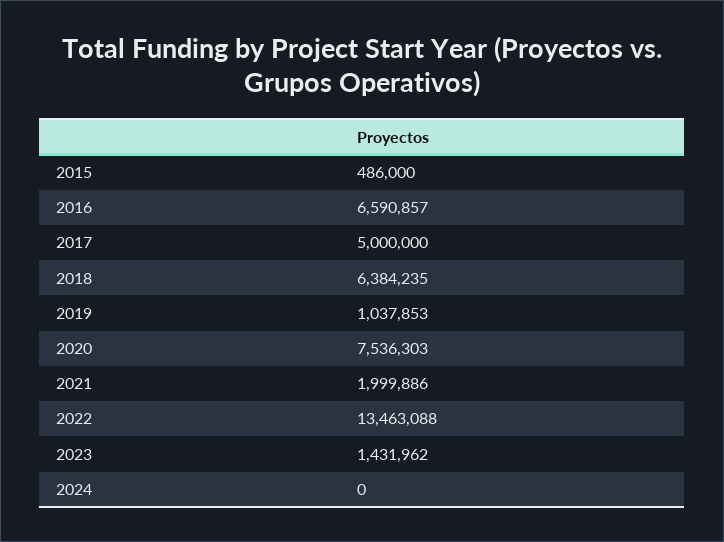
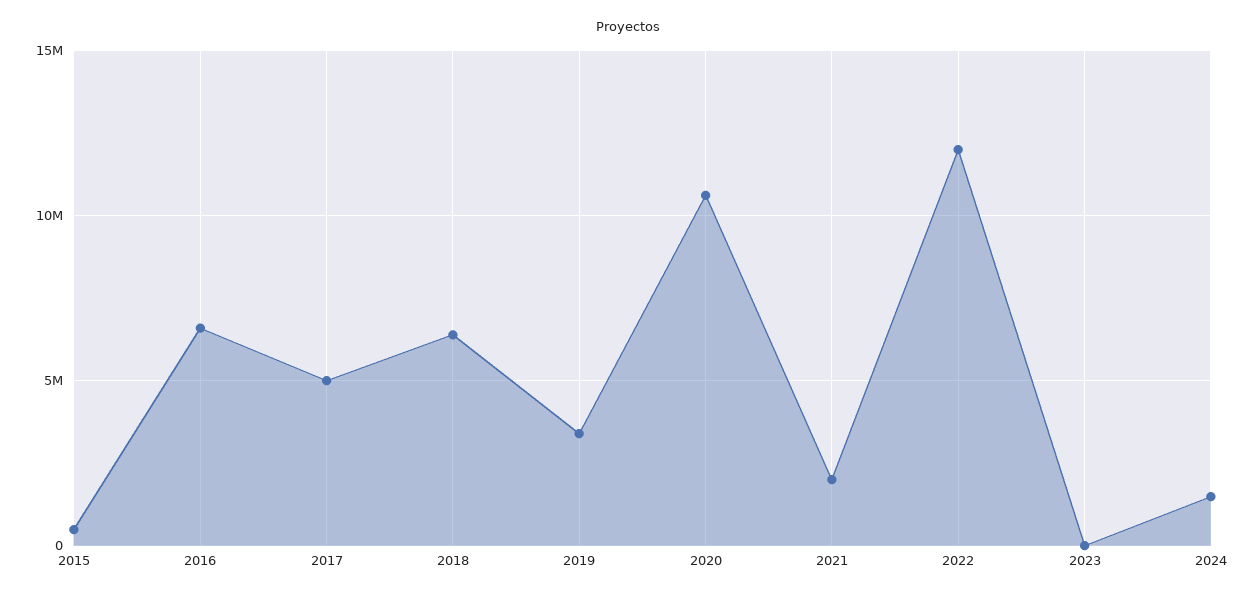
  {
    "2015": 486000,
    "2016": 6590857,
    "2017": 5000000,
    "2018": 6384235,
-   "2019": 1037853,
+   "2019": 3500000,
-   "2020": 7536303,
+   "2020": 10500000,
    "2021": 1999886,
-   "2022": 13463088,
+   "2022": 12000000,
-   "2023": 1431962,
+   "2023": 0,
-   "2024": 0
+   "2024": 1500000
  }

